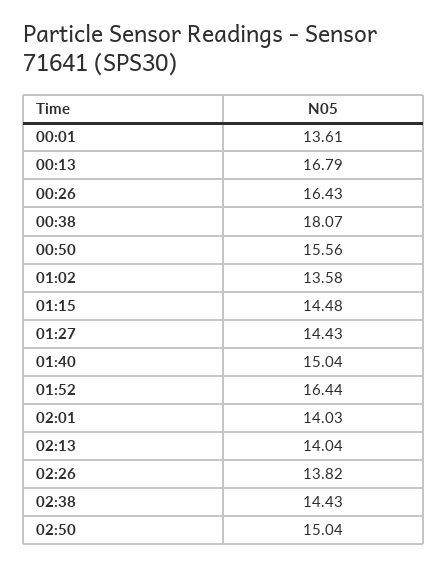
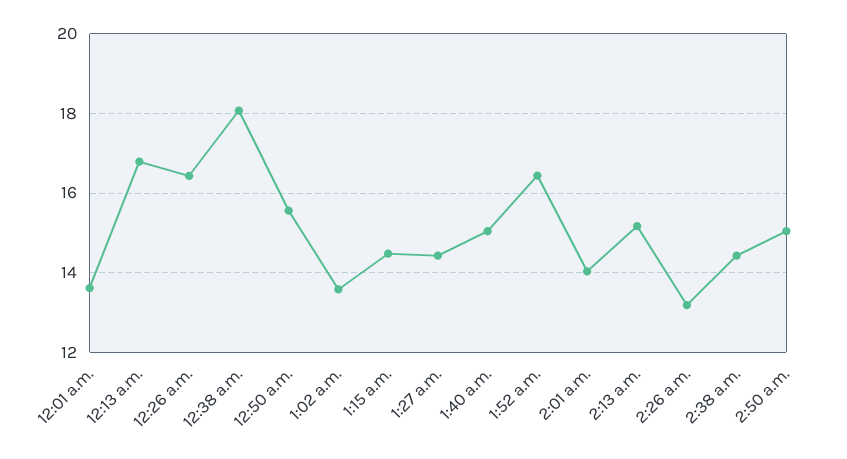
  {
    "00:01": 13.61,
    "00:13": 16.79,
    "00:26": 16.43,
    "00:38": 18.07,
    "00:50": 15.56,
    "01:02": 13.58,
    "01:15": 14.48,
    "01:27": 14.43,
    "01:40": 15.04,
    "01:52": 16.44,
    "02:01": 14.03,
-   "02:13": 14.04,
+   "02:13": 15.2,
-   "02:26": 13.82,
+   "02:26": 13.2,
    "02:38": 14.43,
    "02:50": 15.04
  }

